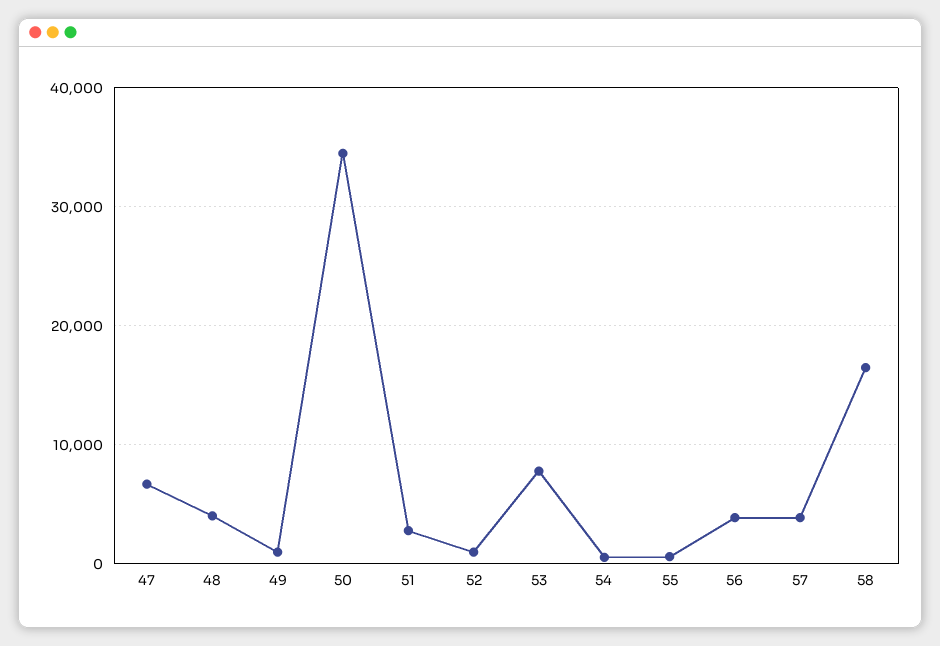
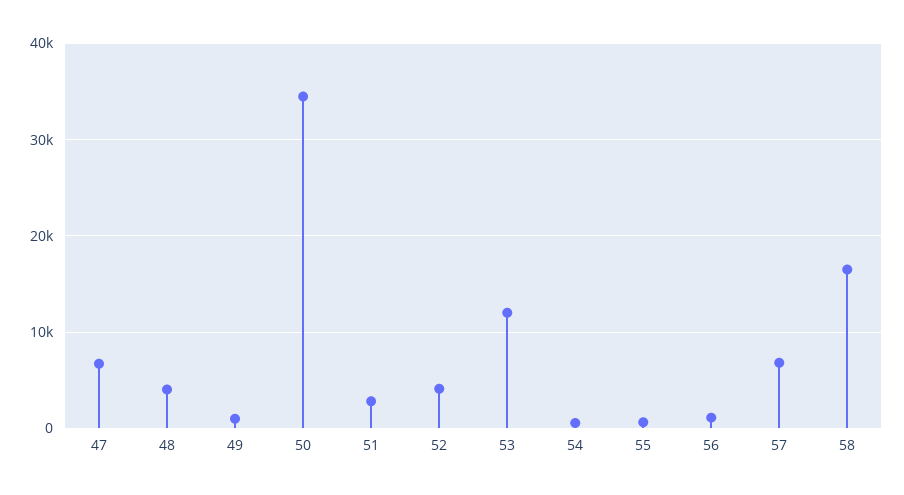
  {
    "47": 7000,
    "48": 4000,
    "49": 1000,
    "50": 35000,
    "51": 3000,
-   "52": 1000,
+   "52": 4000,
-   "53": 8000,
+   "53": 12000,
    "54": 1000,
    "55": 1000,
-   "56": 4000,
+   "56": 1000,
-   "57": 4000,
+   "57": 7000,
    "58": 17000
  }

